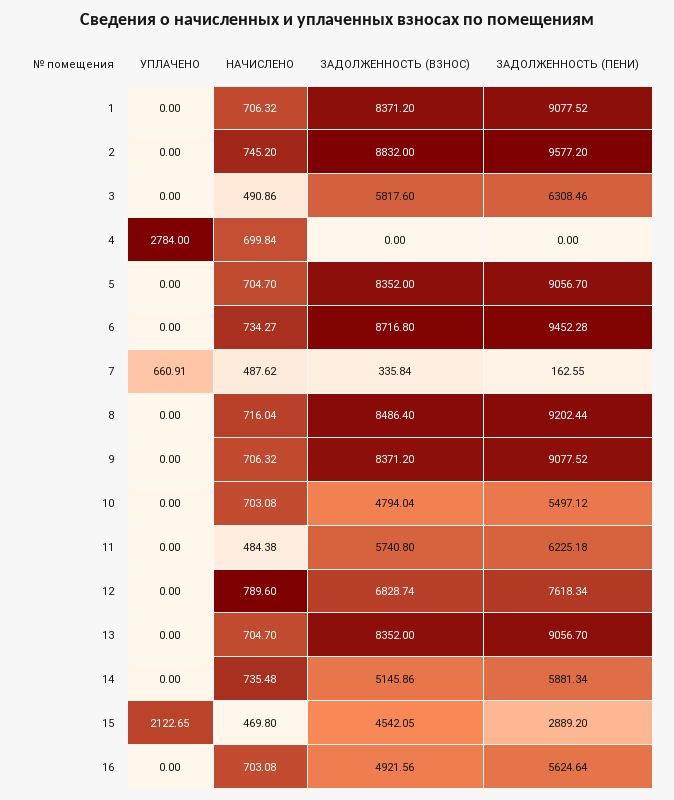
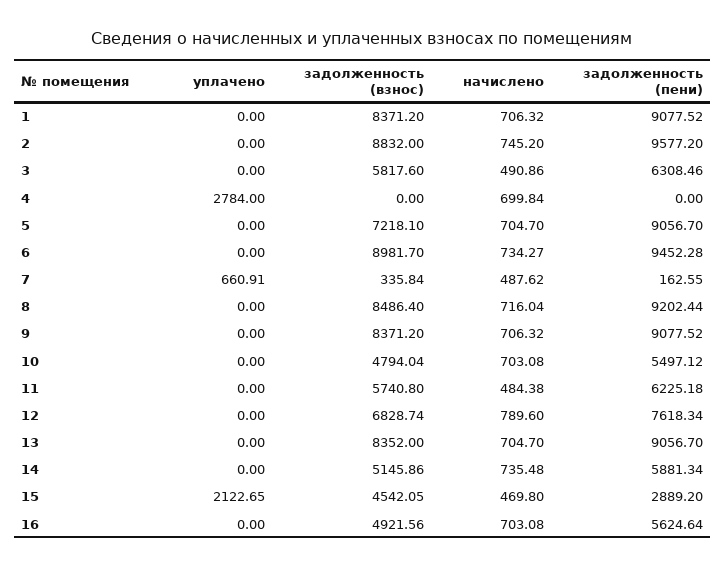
  {
    "УПЛАЧЕНО": {
      "1": 0,
      "2": 0,
      "3": 0,
      "4": 2784,
      "5": 0,
      "6": 0,
      "7": 660.91,
      "8": 0,
      "9": 0,
      "10": 0,
      "11": 0,
      "12": 0,
      "13": 0,
      "14": 0,
      "15": 2122.65,
      "16": 0
    },
    "НАЧИСЛЕНО": {
      "1": 706.32,
      "2": 745.2,
      "3": 490.86,
      "4": 699.84,
      "5": 704.7,
      "6": 734.27,
      "7": 487.62,
      "8": 716.04,
      "9": 706.32,
      "10": 703.08,
      "11": 484.38,
      "12": 789.6,
      "13": 704.7,
      "14": 735.48,
      "15": 469.8,
      "16": 703.08
    },
    "ЗАДОЛЖЕННОСТЬ (ВЗНОС)": {
      "1": 8371.2,
      "2": 8832,
      "3": 5817.6,
      "4": 0,
-     "5": 8352,
+     "5": 7218.1,
-     "6": 8716.8,
+     "6": 8981.7,
      "7": 335.84,
      "8": 8486.4,
      "9": 8371.2,
      "10": 4794.04,
      "11": 5740.8,
      "12": 6828.74,
      "13": 8352,
      "14": 5145.86,
      "15": 4542.05,
      "16": 4921.56
    },
    "ЗАДОЛЖЕННОСТЬ (ПЕНИ)": {
      "1": 9077.52,
      "2": 9577.2,
      "3": 6308.46,
      "4": 0,
      "5": 9056.7,
      "6": 9452.28,
      "7": 162.55,
      "8": 9202.44,
      "9": 9077.52,
      "10": 5497.12,
      "11": 6225.18,
      "12": 7618.34,
      "13": 9056.7,
      "14": 5881.34,
      "15": 2889.2,
      "16": 5624.64
    }
  }

